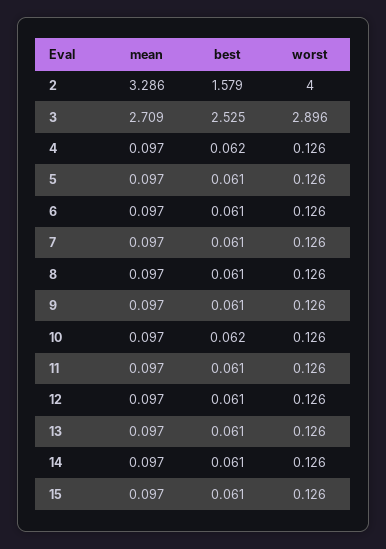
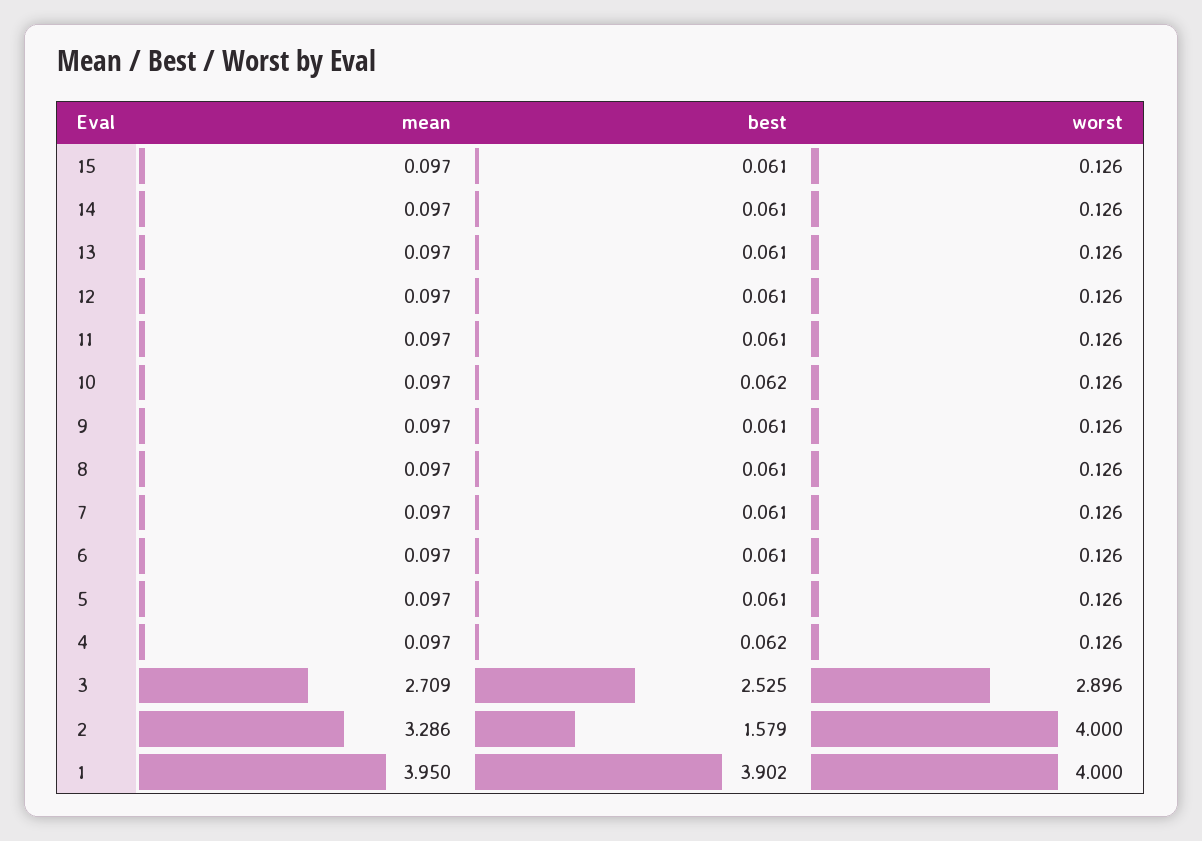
  {
    "mean": {
      "2": 3.286,
      "3": 2.709,
      "4": 0.097,
      "5": 0.097,
      "6": 0.097,
      "7": 0.097,
      "8": 0.097,
      "9": 0.097,
      "10": 0.097,
      "11": 0.097,
      "12": 0.097,
      "13": 0.097,
      "14": 0.097,
-     "15": 0.097
+     "15": 0.097,
+     "1": 3.95
    },
    "best": {
      "2": 1.579,
      "3": 2.525,
      "4": 0.062,
      "5": 0.061,
      "6": 0.061,
      "7": 0.061,
      "8": 0.061,
      "9": 0.061,
      "10": 0.062,
      "11": 0.061,
      "12": 0.061,
      "13": 0.061,
      "14": 0.061,
-     "15": 0.061
+     "15": 0.061,
+     "1": 3.902
    },
    "worst": {
      "2": 4,
      "3": 2.896,
      "4": 0.126,
      "5": 0.126,
      "6": 0.126,
      "7": 0.126,
      "8": 0.126,
      "9": 0.126,
      "10": 0.126,
      "11": 0.126,
      "12": 0.126,
      "13": 0.126,
      "14": 0.126,
-     "15": 0.126
+     "15": 0.126,
+     "1": 4
    }
  }

